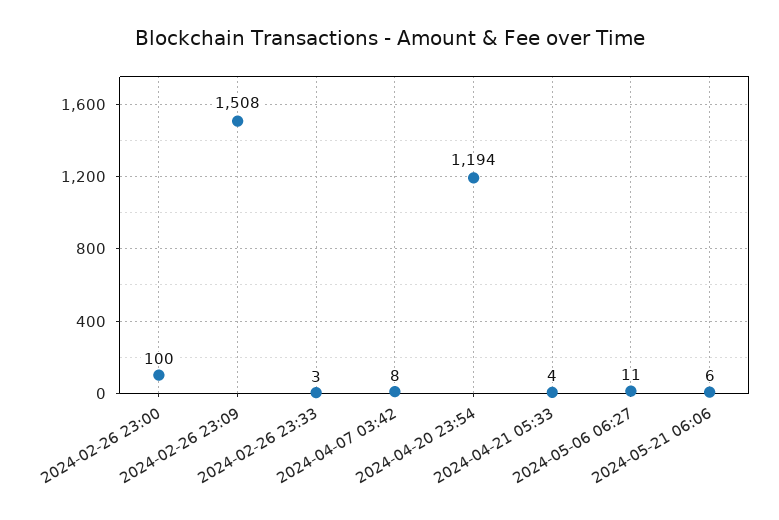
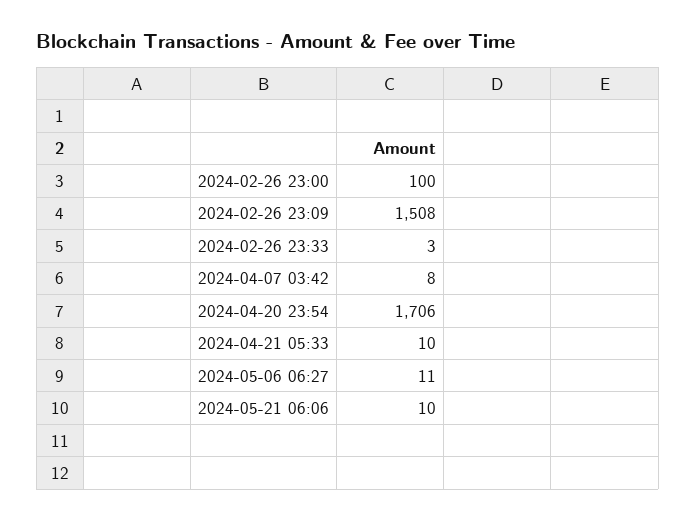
  {
    "2024-02-26 23:00": 100,
    "2024-02-26 23:09": 1508,
    "2024-02-26 23:33": 3,
    "2024-04-07 03:42": 8,
-   "2024-04-20 23:54": 1194,
+   "2024-04-20 23:54": 1706,
-   "2024-04-21 05:33": 4,
+   "2024-04-21 05:33": 10,
    "2024-05-06 06:27": 11,
-   "2024-05-21 06:06": 6
+   "2024-05-21 06:06": 10
  }

